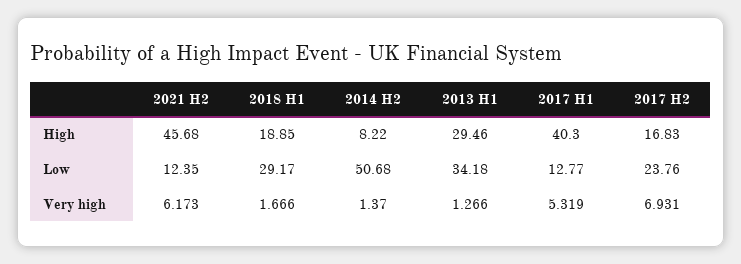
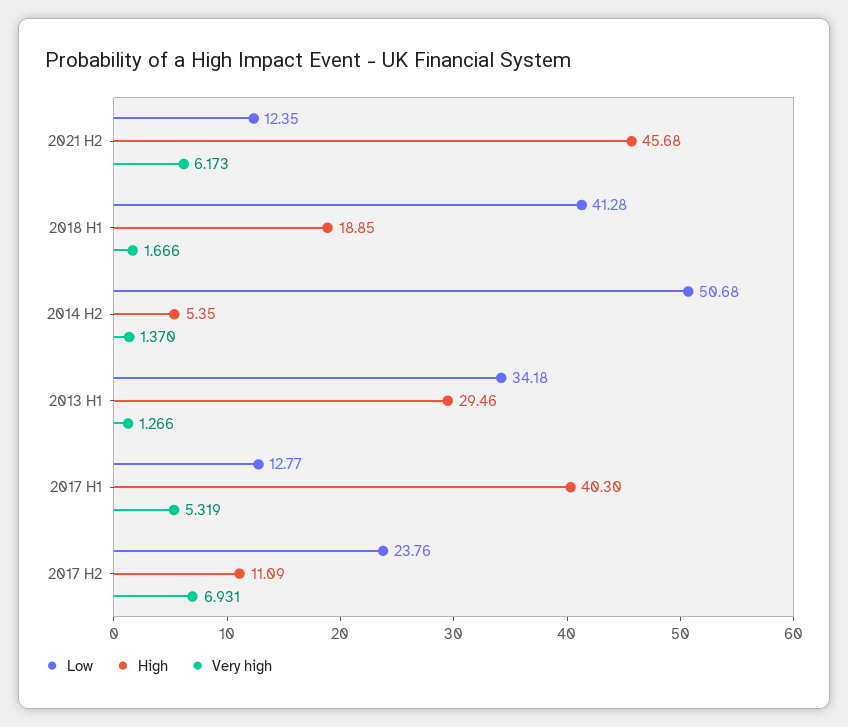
  {
    "High": {
      "2021 H2": 45.68,
      "2018 H1": 18.85,
-     "2014 H2": 8.22,
+     "2014 H2": 5.35,
      "2013 H1": 29.46,
      "2017 H1": 40.3,
-     "2017 H2": 16.83
+     "2017 H2": 11.09
    },
    "Low": {
      "2021 H2": 12.35,
-     "2018 H1": 29.17,
+     "2018 H1": 41.28,
      "2014 H2": 50.68,
      "2013 H1": 34.18,
      "2017 H1": 12.77,
      "2017 H2": 23.76
    },
    "Very high": {
      "2021 H2": 6.173,
      "2018 H1": 1.666,
      "2014 H2": 1.37,
      "2013 H1": 1.266,
      "2017 H1": 5.319,
      "2017 H2": 6.931
    }
  }

